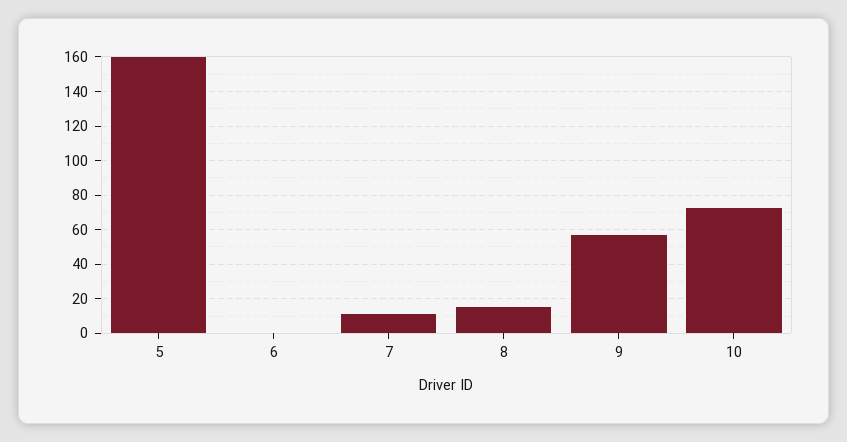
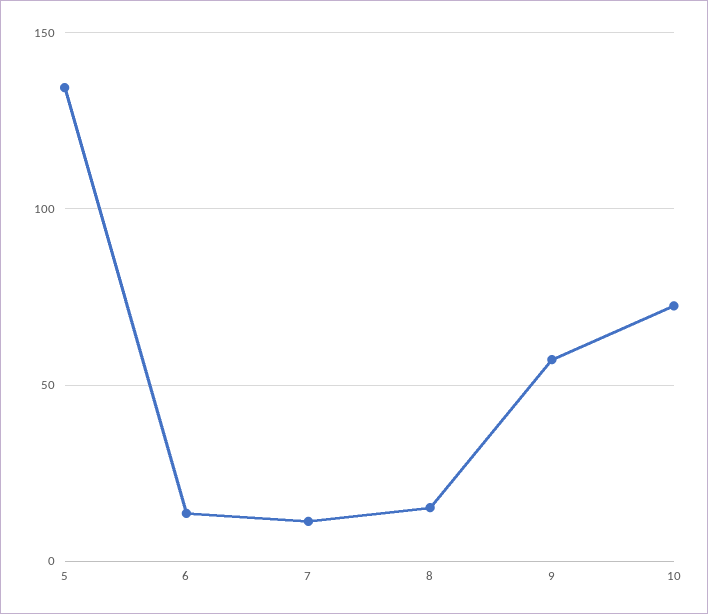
  {
-   "5": 160,
+   "5": 135,
-   "6": 0,
+   "6": 15,
    "7": 10,
    "8": 15,
    "9": 55,
    "10": 75
  }

